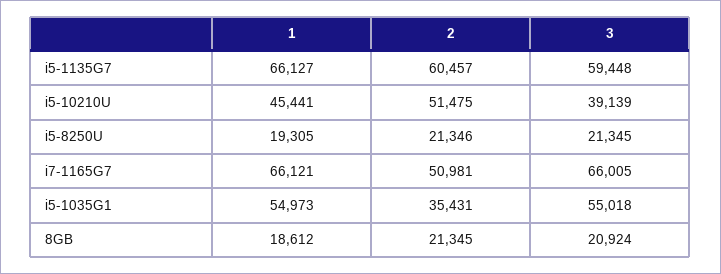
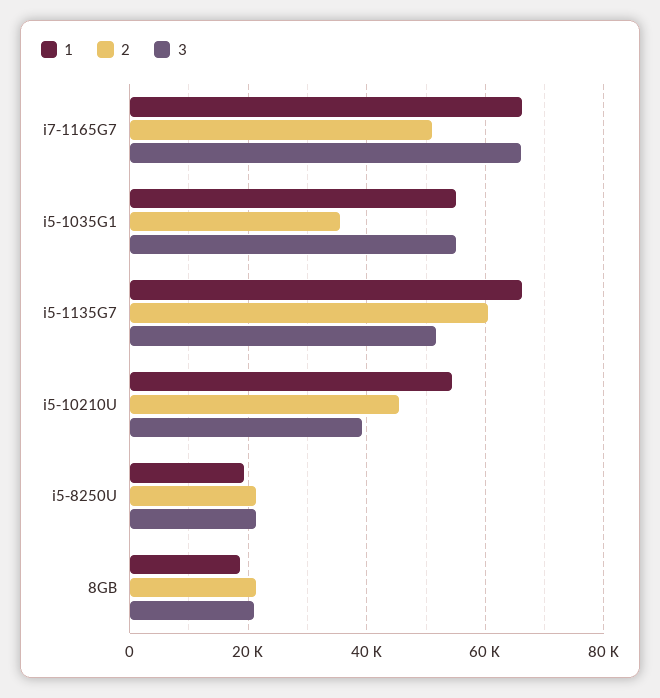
  {
    "1": {
      "i5-1135G7": 66127,
-     "i5-10210U": 45441,
+     "i5-10210U": 54000,
      "i5-8250U": 19305,
      "i7-1165G7": 66121,
      "i5-1035G1": 54973,
      "8GB": 18612
    },
    "2": {
      "i5-1135G7": 60457,
-     "i5-10210U": 51475,
+     "i5-10210U": 46000,
      "i5-8250U": 21346,
      "i7-1165G7": 50981,
      "i5-1035G1": 35431,
      "8GB": 21345
    },
    "3": {
-     "i5-1135G7": 59448,
+     "i5-1135G7": 52000,
      "i5-10210U": 39139,
      "i5-8250U": 21345,
      "i7-1165G7": 66005,
      "i5-1035G1": 55018,
      "8GB": 20924
    }
  }

